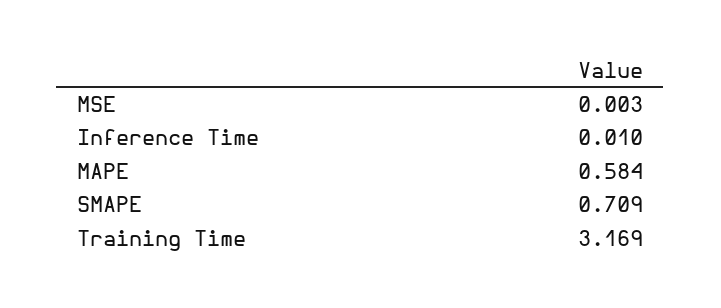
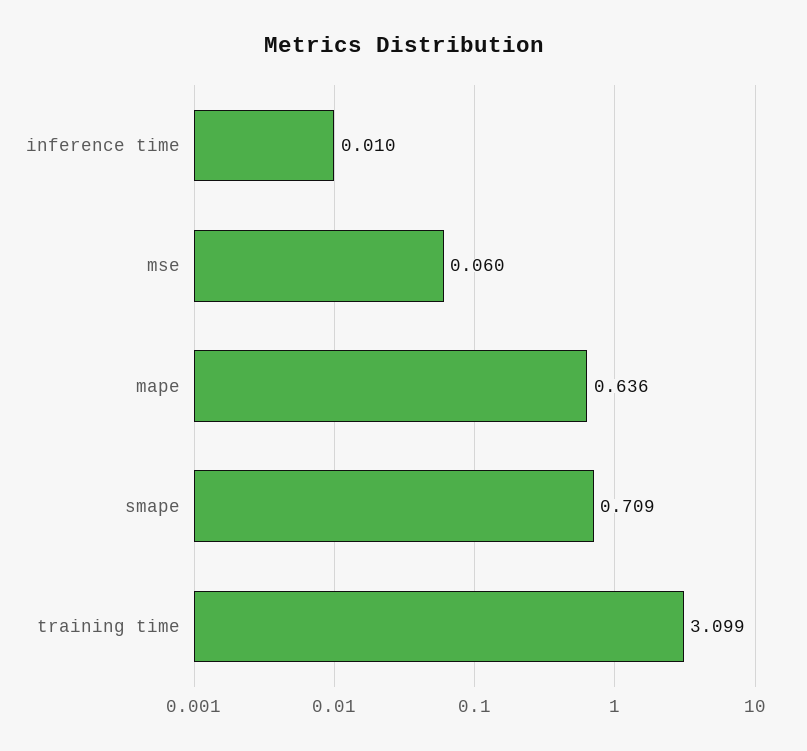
  {
-   "MSE": 0.003,
+   "MSE": 0.06,
    "Inference Time": 0.01,
-   "MAPE": 0.584,
+   "MAPE": 0.636,
    "SMAPE": 0.709,
-   "Training Time": 3.169
+   "Training Time": 3.099
  }

